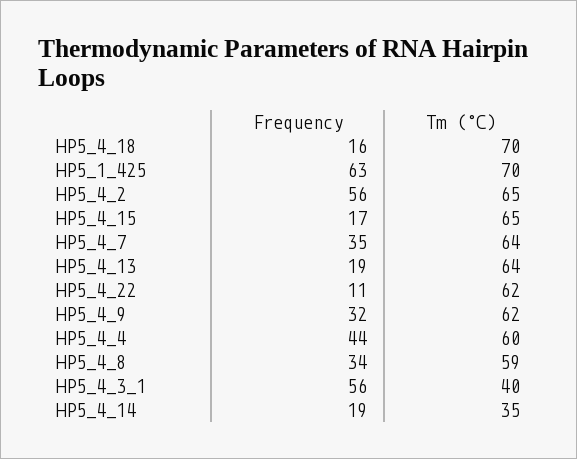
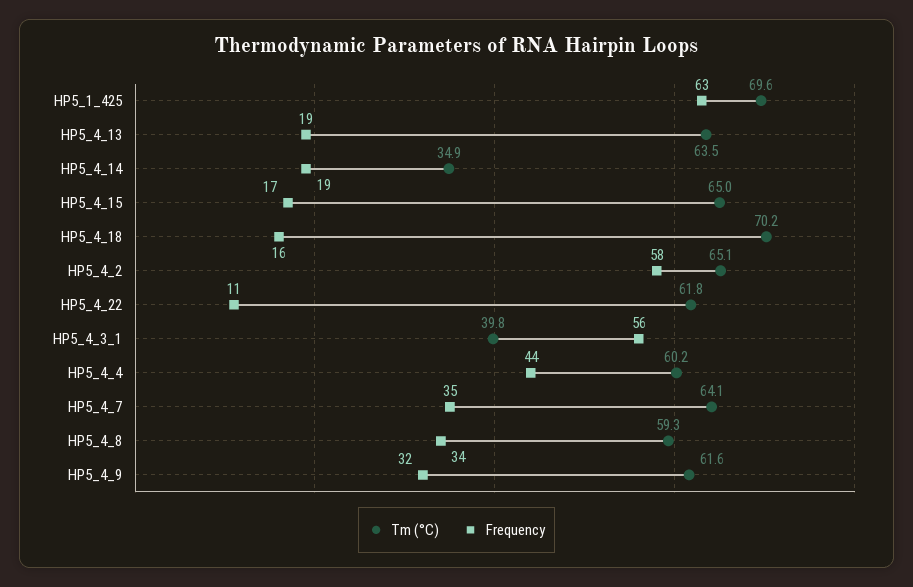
  {
    "Frequency": {
      "HP5_4_18": 16,
      "HP5_1_425": 63,
-     "HP5_4_2": 56,
+     "HP5_4_2": 58,
      "HP5_4_15": 17,
      "HP5_4_7": 35,
      "HP5_4_13": 19,
      "HP5_4_22": 11,
      "HP5_4_9": 32,
      "HP5_4_4": 44,
      "HP5_4_8": 34,
      "HP5_4_3_1": 56,
      "HP5_4_14": 19
    },
    "Tm (°C)": {
      "HP5_4_18": 70.2,
      "HP5_1_425": 69.6,
      "HP5_4_2": 65.1,
      "HP5_4_15": 65,
      "HP5_4_7": 64.1,
      "HP5_4_13": 63.5,
      "HP5_4_22": 61.8,
      "HP5_4_9": 61.6,
      "HP5_4_4": 60.2,
      "HP5_4_8": 59.3,
      "HP5_4_3_1": 39.8,
      "HP5_4_14": 34.9
    }
  }

